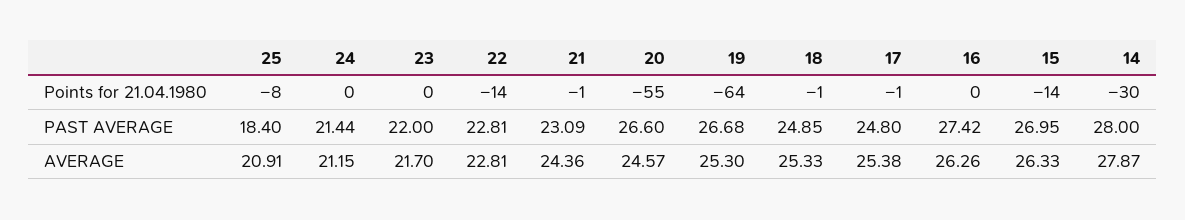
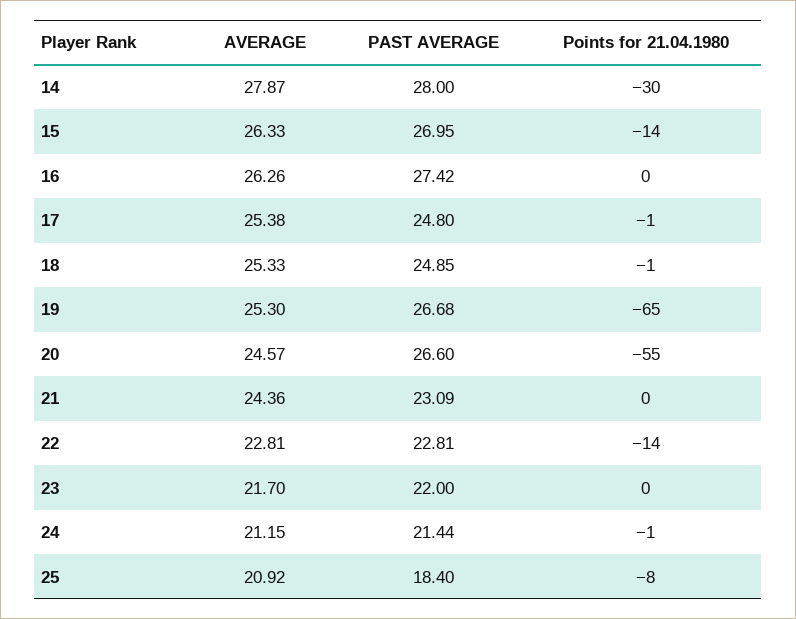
  {
    "25": {
      "Points for 21.04.1980": -8,
      "PAST AVERAGE": 18.4,
-     "AVERAGE": 20.91
+     "AVERAGE": 20.92
    },
    "24": {
-     "Points for 21.04.1980": 0,
+     "Points for 21.04.1980": -1,
      "PAST AVERAGE": 21.44,
      "AVERAGE": 21.15
    },
    "23": {
      "Points for 21.04.1980": 0,
      "PAST AVERAGE": 22,
      "AVERAGE": 21.7
    },
    "22": {
      "Points for 21.04.1980": -14,
      "PAST AVERAGE": 22.81,
      "AVERAGE": 22.81
    },
    "21": {
-     "Points for 21.04.1980": -1,
+     "Points for 21.04.1980": 0,
      "PAST AVERAGE": 23.09,
      "AVERAGE": 24.36
    },
    "20": {
      "Points for 21.04.1980": -55,
      "PAST AVERAGE": 26.6,
      "AVERAGE": 24.57
    },
    "19": {
-     "Points for 21.04.1980": -64,
+     "Points for 21.04.1980": -65,
      "PAST AVERAGE": 26.68,
      "AVERAGE": 25.3
    },
    "18": {
      "Points for 21.04.1980": -1,
      "PAST AVERAGE": 24.85,
      "AVERAGE": 25.33
    },
    "17": {
      "Points for 21.04.1980": -1,
      "PAST AVERAGE": 24.8,
      "AVERAGE": 25.38
    },
    "16": {
      "Points for 21.04.1980": 0,
      "PAST AVERAGE": 27.42,
      "AVERAGE": 26.26
    },
    "15": {
      "Points for 21.04.1980": -14,
      "PAST AVERAGE": 26.95,
      "AVERAGE": 26.33
    },
    "14": {
      "Points for 21.04.1980": -30,
      "PAST AVERAGE": 28,
      "AVERAGE": 27.87
    }
  }

